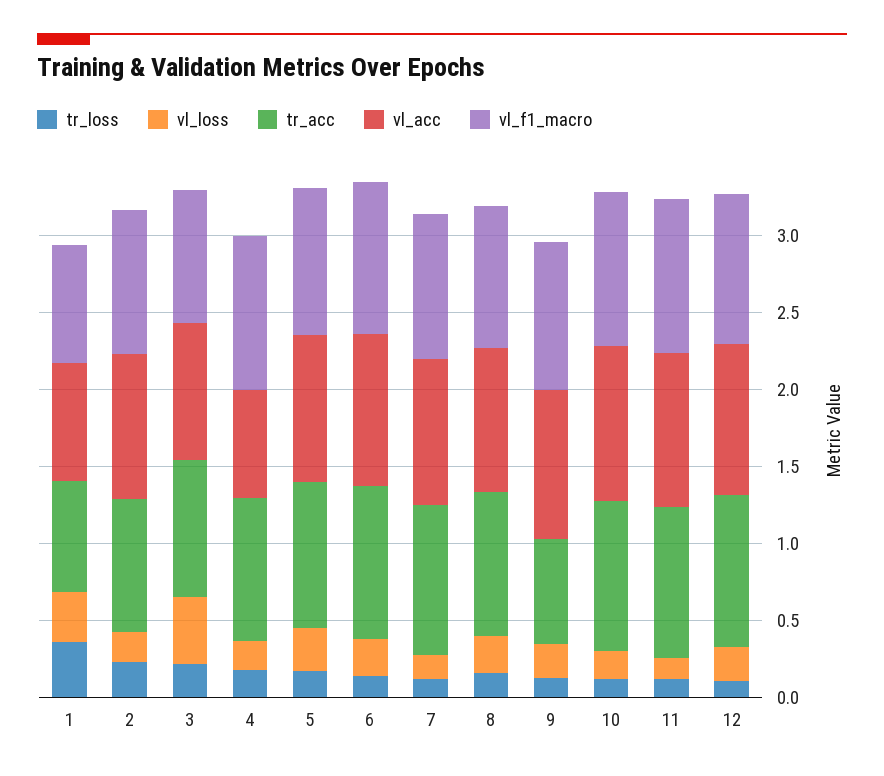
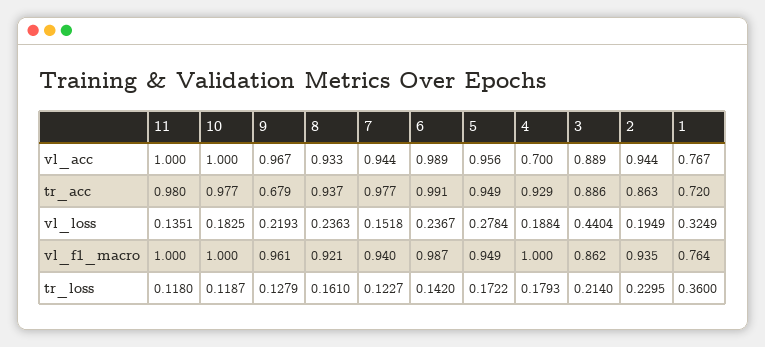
  {
    "tr_loss": {
      "1": 0.36,
      "2": 0.2295,
      "3": 0.214,
      "4": 0.1793,
      "5": 0.1722,
      "6": 0.142,
      "7": 0.1227,
      "8": 0.161,
      "9": 0.1279,
      "10": 0.1187,
-     "11": 0.118,
+     "11": 0.118
-     "12": 0.1
    },
    "vl_loss": {
      "1": 0.3249,
      "2": 0.1949,
      "3": 0.4404,
      "4": 0.1884,
      "5": 0.2784,
      "6": 0.2367,
      "7": 0.1518,
      "8": 0.2363,
      "9": 0.2193,
      "10": 0.1825,
-     "11": 0.1351,
+     "11": 0.1351
-     "12": 0.2
    },
    "tr_acc": {
      "1": 0.72,
      "2": 0.863,
      "3": 0.886,
      "4": 0.929,
      "5": 0.949,
      "6": 0.991,
      "7": 0.977,
      "8": 0.937,
      "9": 0.679,
      "10": 0.977,
-     "11": 0.98,
+     "11": 0.98
-     "12": 1
    },
    "vl_acc": {
      "1": 0.767,
      "2": 0.944,
      "3": 0.889,
      "4": 0.7,
      "5": 0.956,
      "6": 0.989,
      "7": 0.944,
      "8": 0.933,
      "9": 0.967,
      "10": 1,
-     "11": 1,
+     "11": 1
-     "12": 1
    },
    "vl_f1_macro": {
      "1": 0.764,
      "2": 0.935,
      "3": 0.862,
      "4": 1,
      "5": 0.949,
      "6": 0.987,
      "7": 0.94,
      "8": 0.921,
      "9": 0.961,
      "10": 1,
-     "11": 1,
+     "11": 1
-     "12": 1
    }
  }

